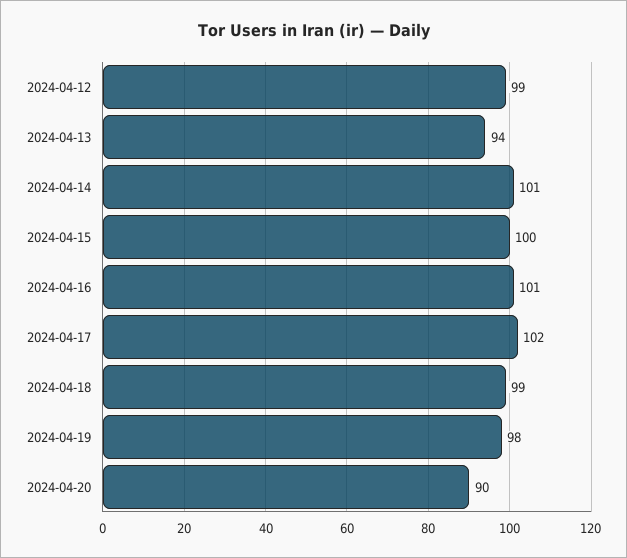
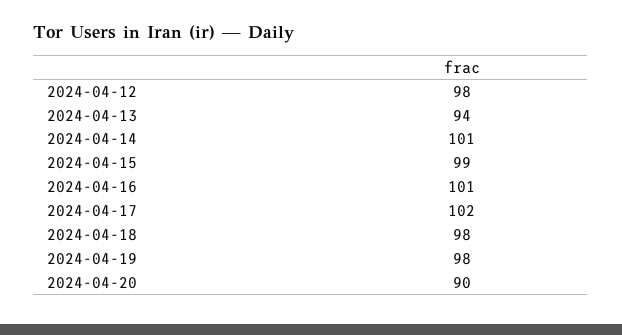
  {
-   "2024-04-12": 99,
+   "2024-04-12": 98,
    "2024-04-13": 94,
    "2024-04-14": 101,
-   "2024-04-15": 100,
+   "2024-04-15": 99,
    "2024-04-16": 101,
    "2024-04-17": 102,
-   "2024-04-18": 99,
+   "2024-04-18": 98,
    "2024-04-19": 98,
    "2024-04-20": 90
  }

